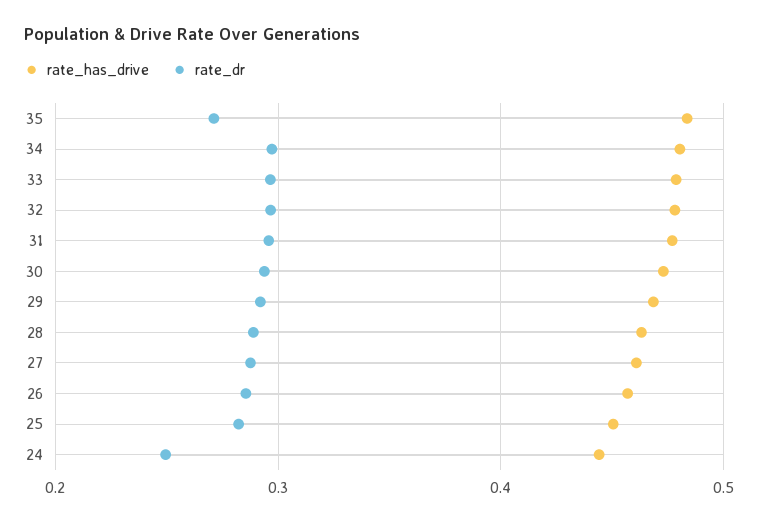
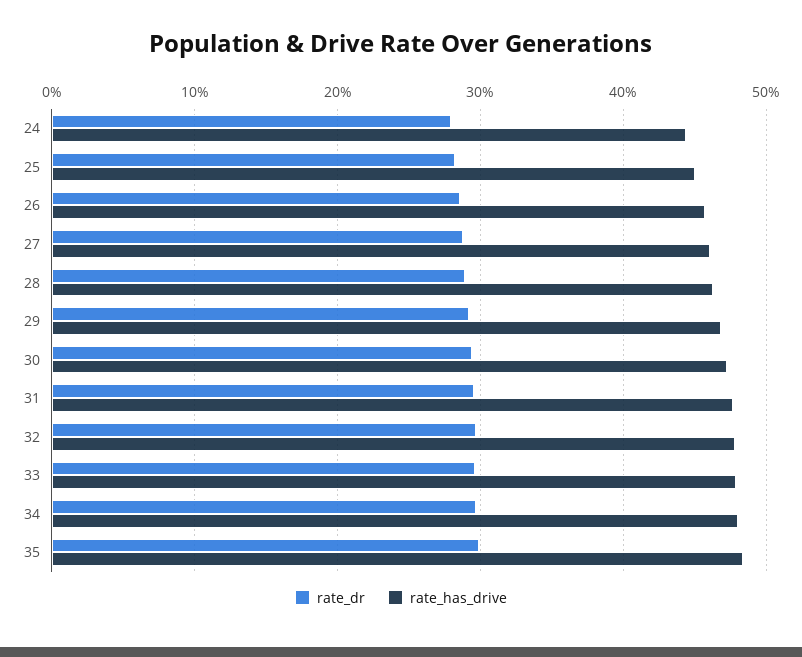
  {
    "rate_has_drive": {
      "35": 0.48,
      "34": 0.48,
      "33": 0.48,
      "32": 0.48,
      "31": 0.48,
      "30": 0.47,
      "29": 0.47,
      "28": 0.46,
      "27": 0.46,
      "26": 0.46,
      "25": 0.45,
      "24": 0.44
    },
    "rate_dr": {
-     "35": 0.27,
+     "35": 0.3,
      "34": 0.3,
      "33": 0.3,
      "32": 0.3,
      "31": 0.3,
      "30": 0.29,
      "29": 0.29,
      "28": 0.29,
      "27": 0.29,
      "26": 0.29,
      "25": 0.28,
-     "24": 0.25
+     "24": 0.28
    }
  }

